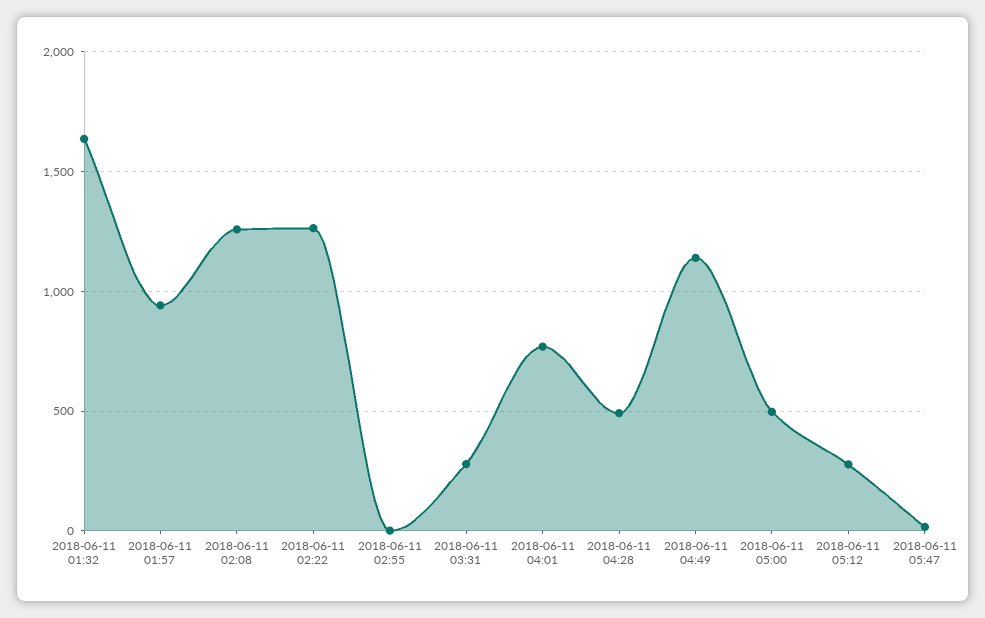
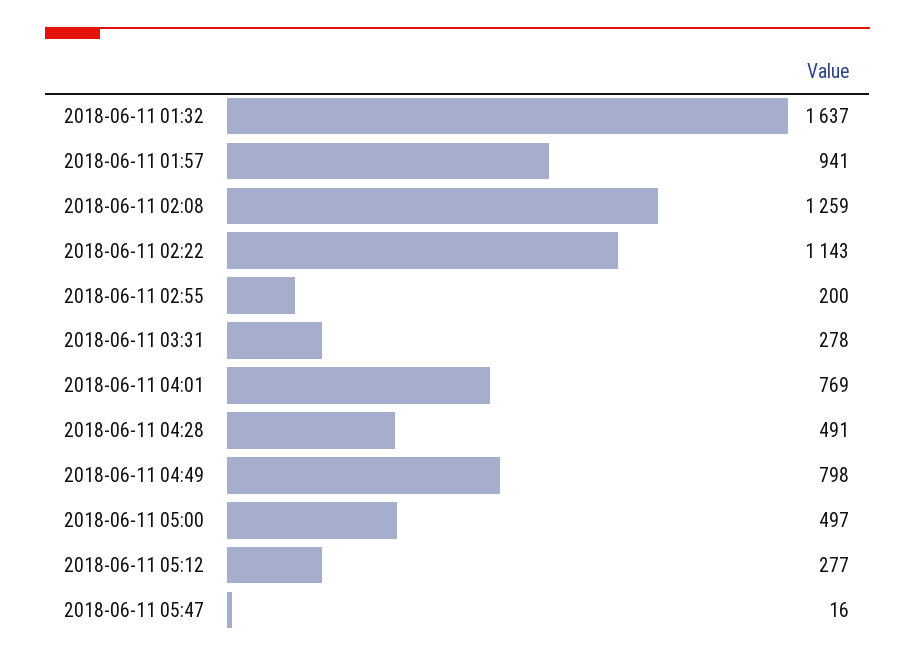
  {
    "2018-06-11 01:32": 1637,
    "2018-06-11 01:57": 941,
    "2018-06-11 02:08": 1259,
-   "2018-06-11 02:22": 1250,
+   "2018-06-11 02:22": 1143,
-   "2018-06-11 02:55": 0,
+   "2018-06-11 02:55": 200,
    "2018-06-11 03:31": 278,
    "2018-06-11 04:01": 769,
    "2018-06-11 04:28": 491,
-   "2018-06-11 04:49": 1150,
+   "2018-06-11 04:49": 798,
    "2018-06-11 05:00": 497,
    "2018-06-11 05:12": 277,
    "2018-06-11 05:47": 16
  }

